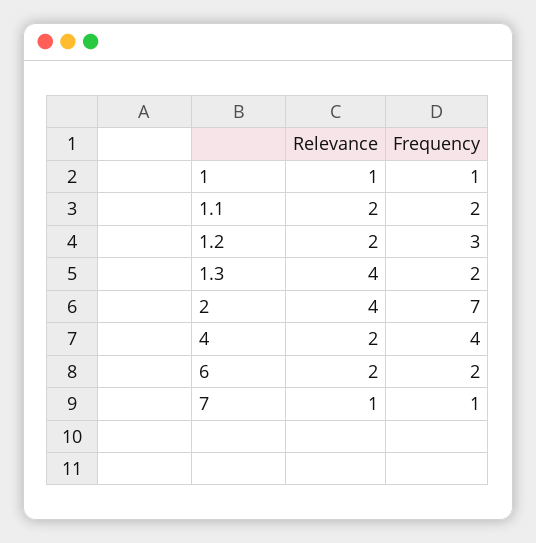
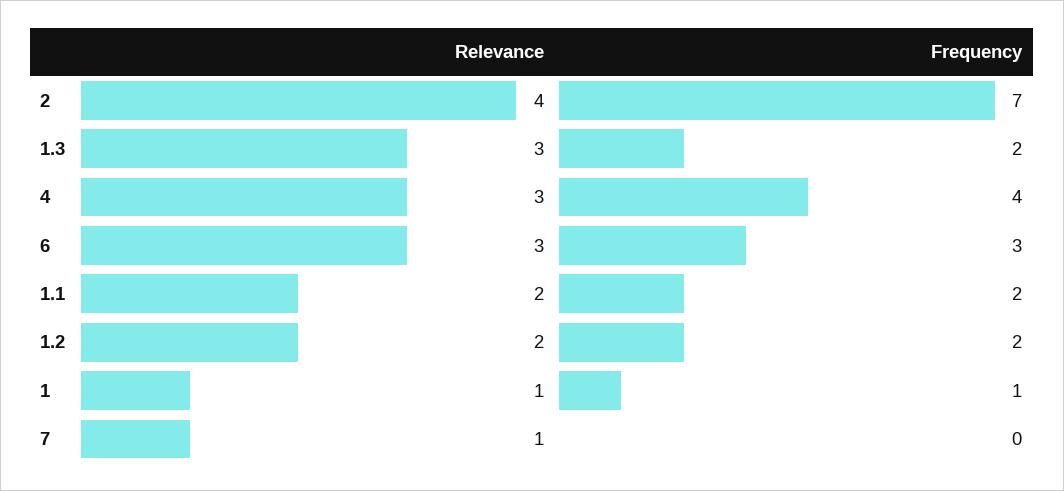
  {
    "Relevance": {
      "1": 1,
      "1.1": 2,
      "1.2": 2,
-     "1.3": 4,
+     "1.3": 3,
      "2": 4,
-     "4": 2,
+     "4": 3,
-     "6": 2,
+     "6": 3,
      "7": 1
    },
    "Frequency": {
      "1": 1,
      "1.1": 2,
-     "1.2": 3,
+     "1.2": 2,
      "1.3": 2,
      "2": 7,
      "4": 4,
-     "6": 2,
+     "6": 3,
-     "7": 1
+     "7": 0
    }
  }

